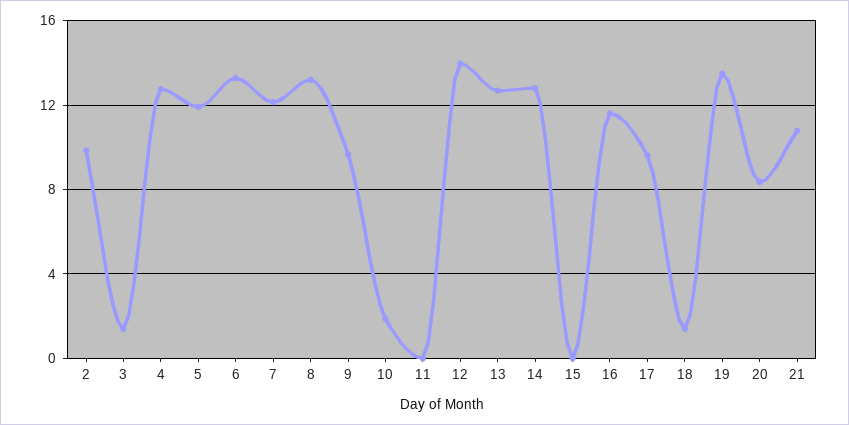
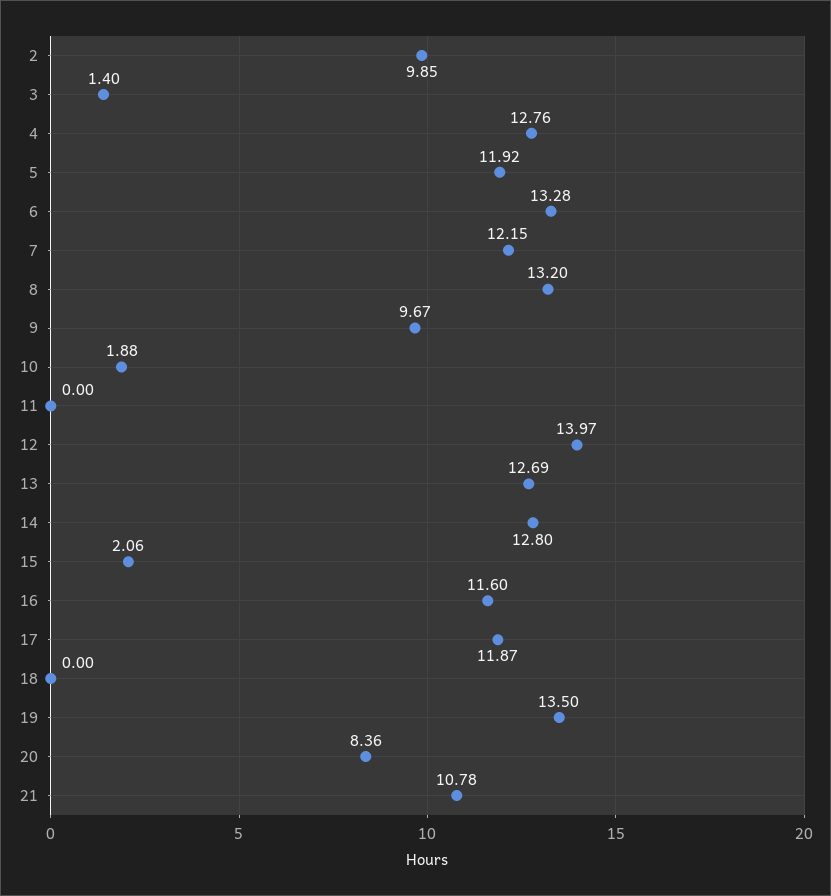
  {
    "2": 9.85,
    "3": 1.4,
    "4": 12.76,
    "5": 11.92,
    "6": 13.28,
    "7": 12.15,
    "8": 13.2,
    "9": 9.67,
    "10": 1.88,
    "11": 0,
    "12": 13.97,
    "13": 12.69,
    "14": 12.8,
-   "15": 0,
+   "15": 2.06,
    "16": 11.6,
-   "17": 9.5,
+   "17": 11.87,
-   "18": 1.5,
+   "18": 0,
    "19": 13.5,
    "20": 8.36,
    "21": 10.78
  }

